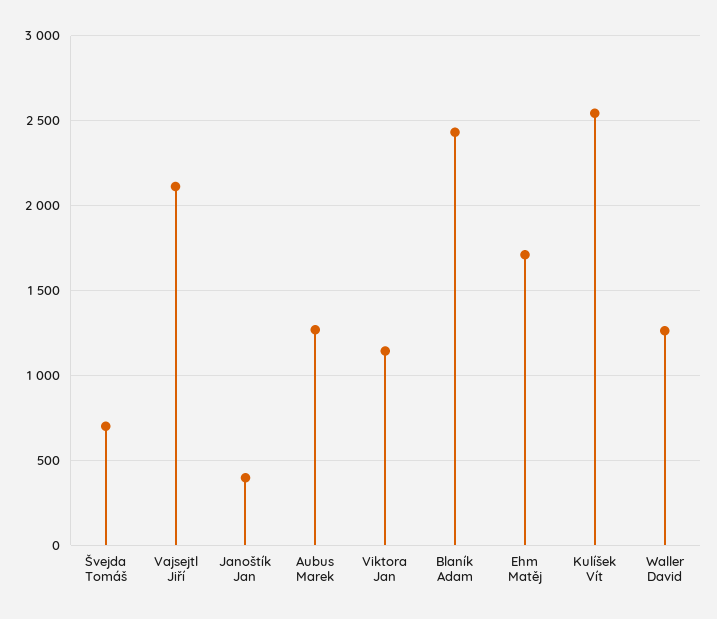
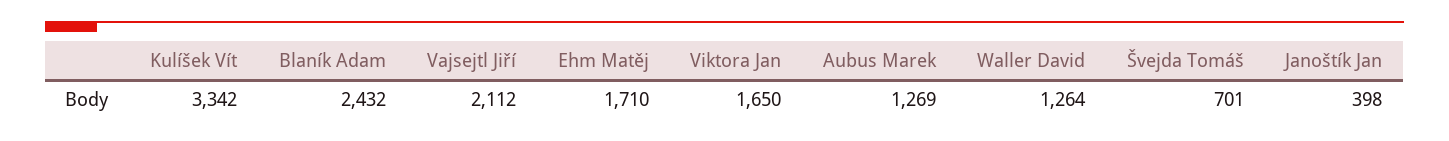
  {
    "Švejda Tomáš": 701,
    "Vajsejtl Jiří": 2112,
    "Janoštík Jan": 398,
    "Aubus Marek": 1269,
-   "Viktora Jan": 1150,
+   "Viktora Jan": 1650,
    "Blaník Adam": 2432,
    "Ehm Matěj": 1710,
-   "Kulíšek Vít": 2550,
+   "Kulíšek Vít": 3342,
    "Waller David": 1264
  }

